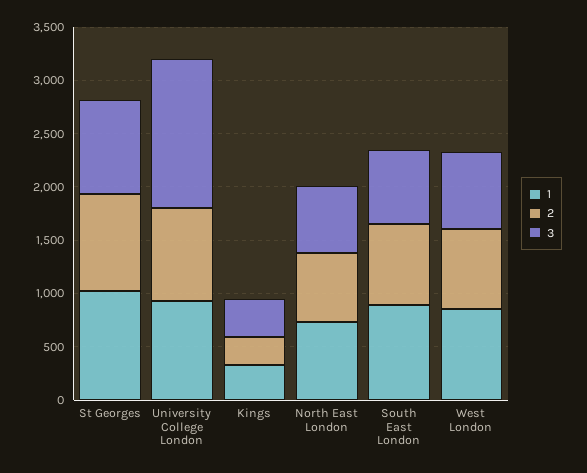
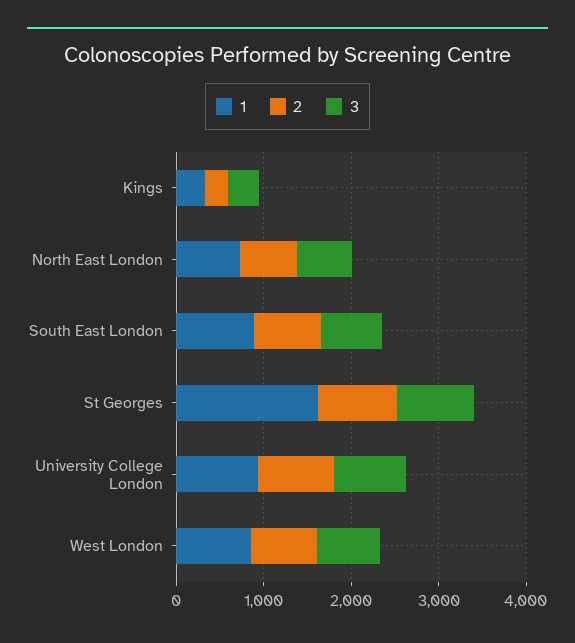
  {
    "1": {
-     "St Georges": 1000,
+     "St Georges": 1600,
      "University College London": 900,
      "Kings": 300,
      "North East London": 700,
      "South East London": 900,
      "West London": 900
    },
    "2": {
      "St Georges": 900,
      "University College London": 900,
      "Kings": 300,
      "North East London": 600,
      "South East London": 800,
      "West London": 800
    },
    "3": {
      "St Georges": 900,
-     "University College London": 1400,
+     "University College London": 800,
      "Kings": 400,
      "North East London": 600,
      "South East London": 700,
      "West London": 700
    }
  }

